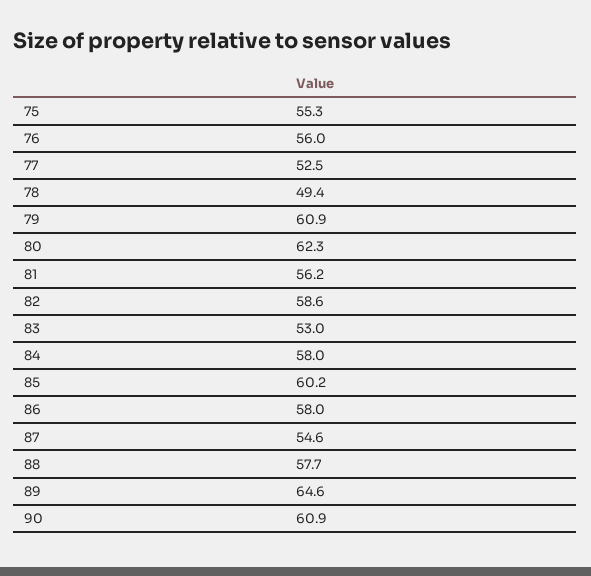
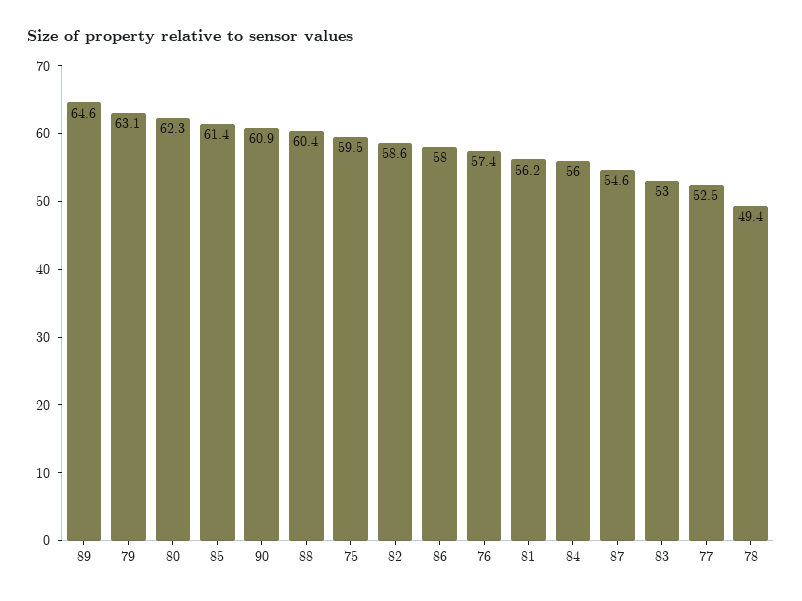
  {
-   "75": 55.3,
+   "75": 59.5,
-   "76": 56,
+   "76": 57.4,
    "77": 52.5,
    "78": 49.4,
-   "79": 60.9,
+   "79": 63.1,
    "80": 62.3,
    "81": 56.2,
    "82": 58.6,
    "83": 53,
-   "84": 58,
+   "84": 56,
-   "85": 60.2,
+   "85": 61.4,
    "86": 58,
    "87": 54.6,
-   "88": 57.7,
+   "88": 60.4,
    "89": 64.6,
    "90": 60.9
  }

